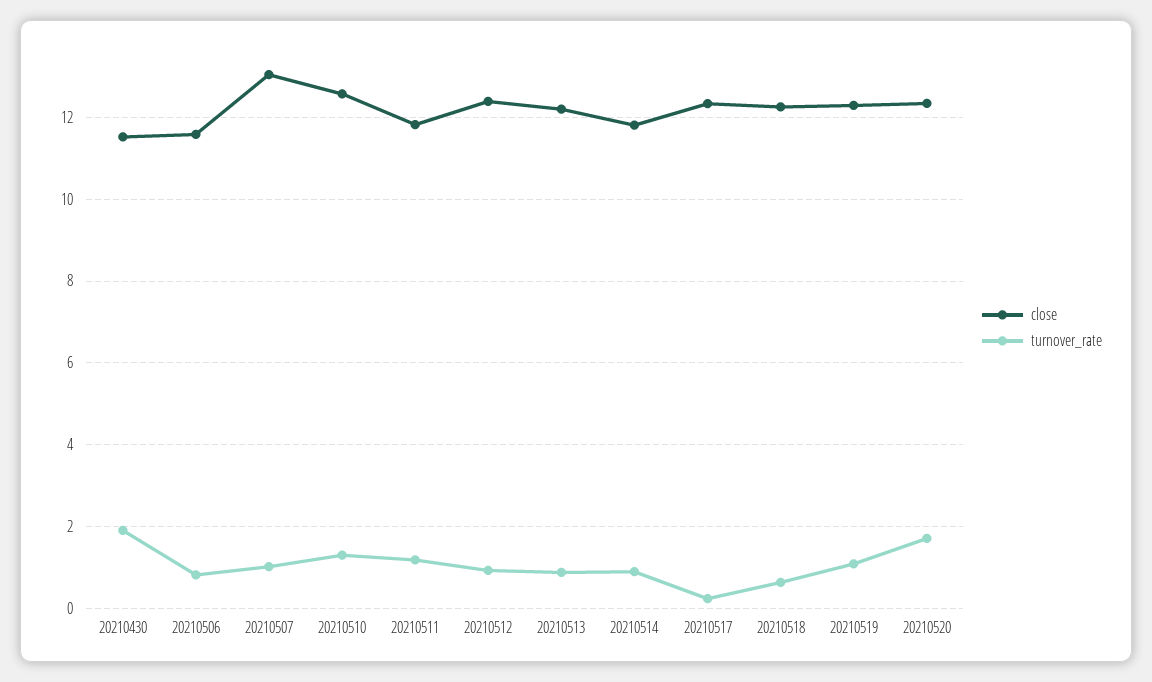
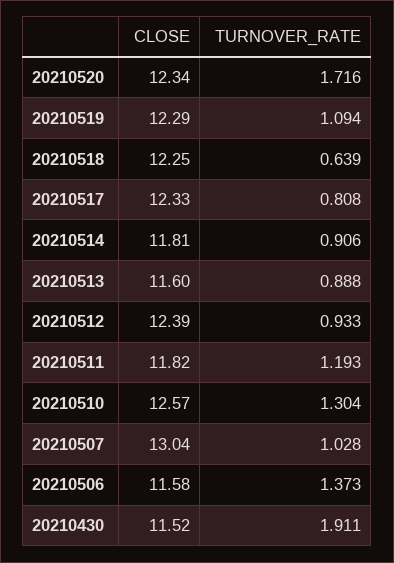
  {
    "close": {
      "20210430": 11.52,
      "20210506": 11.58,
      "20210507": 13.04,
      "20210510": 12.57,
      "20210511": 11.82,
      "20210512": 12.39,
-     "20210513": 12.2,
+     "20210513": 11.6,
      "20210514": 11.81,
      "20210517": 12.33,
      "20210518": 12.25,
      "20210519": 12.29,
      "20210520": 12.34
    },
    "turnover_rate": {
      "20210430": 1.911,
-     "20210506": 0.8,
+     "20210506": 1.373,
      "20210507": 1.028,
      "20210510": 1.304,
      "20210511": 1.193,
      "20210512": 0.933,
      "20210513": 0.888,
      "20210514": 0.906,
-     "20210517": 0.2,
+     "20210517": 0.808,
      "20210518": 0.639,
      "20210519": 1.094,
      "20210520": 1.716
    }
  }

